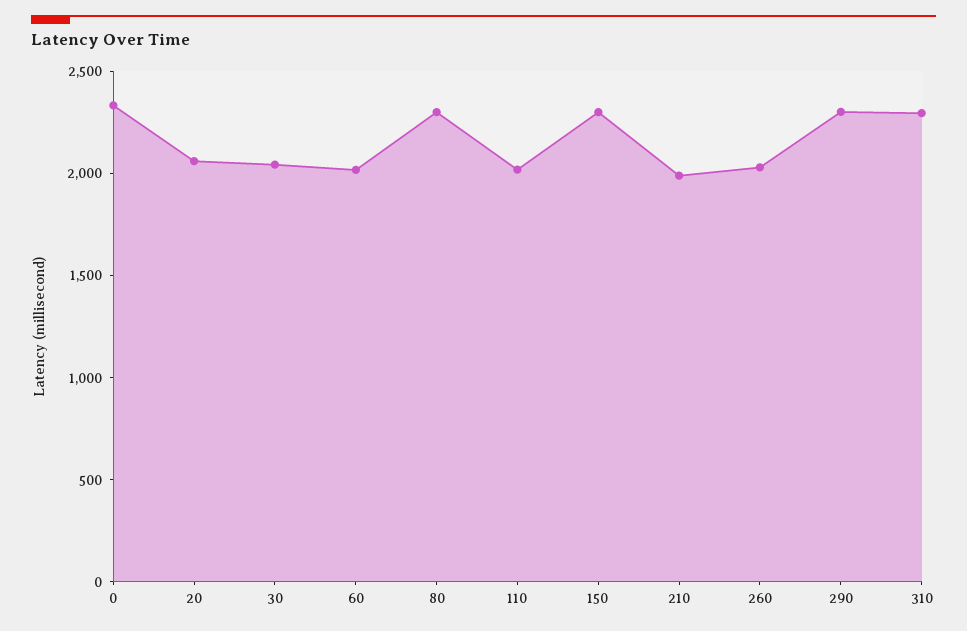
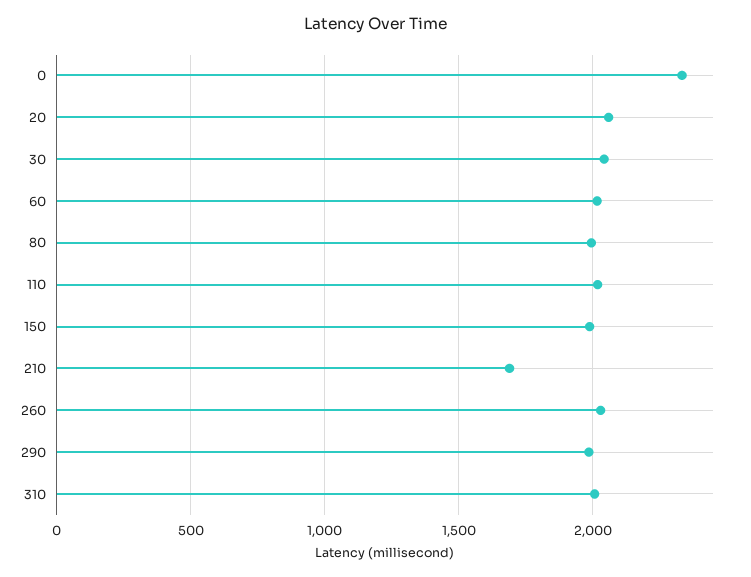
  {
    "0": 2350,
    "20": 2050,
    "30": 2050,
    "60": 2000,
-   "80": 2300,
+   "80": 2000,
    "110": 2000,
-   "150": 2300,
+   "150": 2000,
-   "210": 2000,
+   "210": 1700,
    "260": 2050,
-   "290": 2300,
+   "290": 2000,
-   "310": 2300
+   "310": 2000
  }

